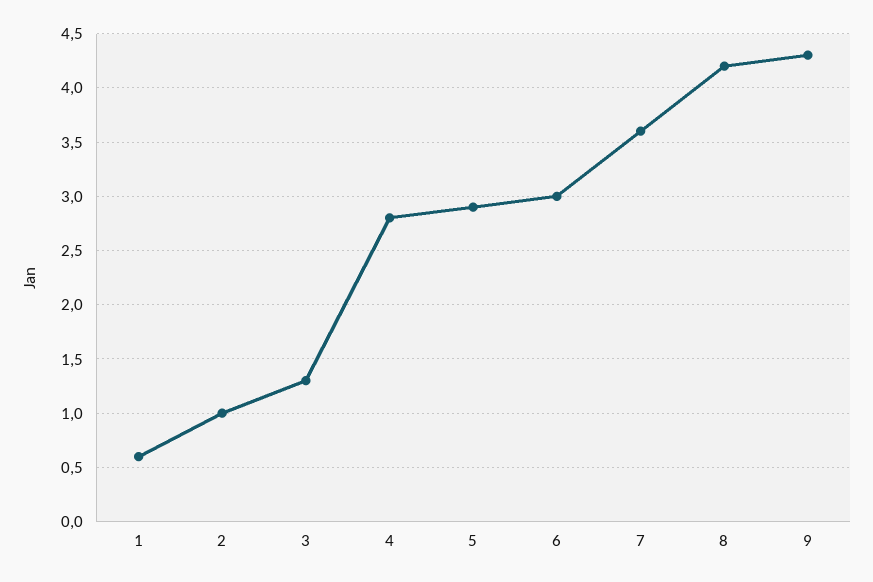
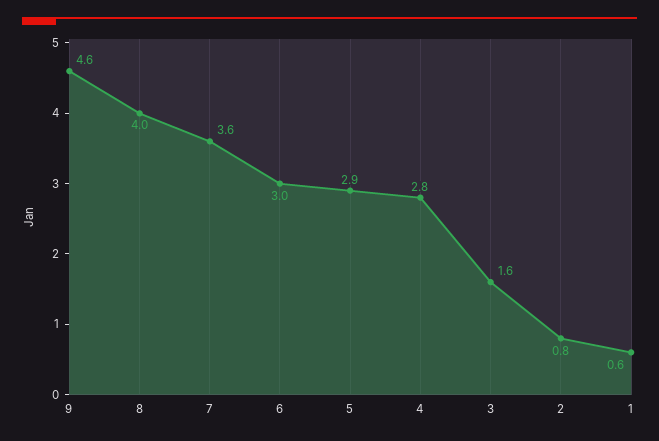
  {
    "1": 0.6,
-   "2": 1,
+   "2": 0.8,
-   "3": 1.3,
+   "3": 1.6,
    "4": 2.8,
    "5": 2.9,
    "6": 3,
    "7": 3.6,
-   "8": 4.2,
+   "8": 4,
-   "9": 4.3
+   "9": 4.6
  }

